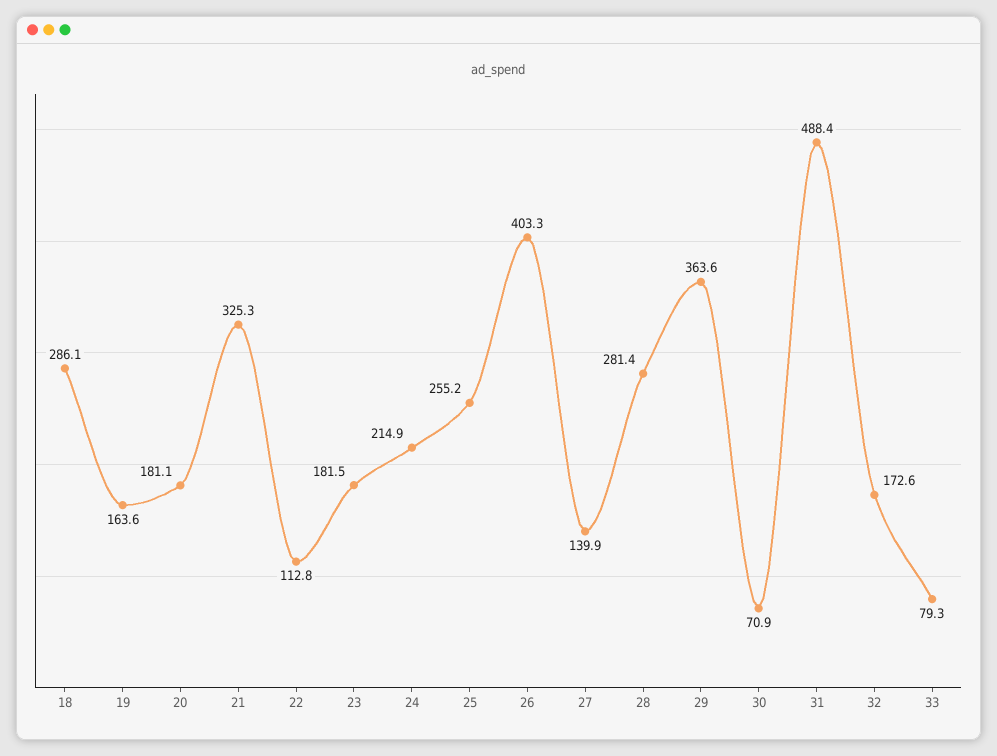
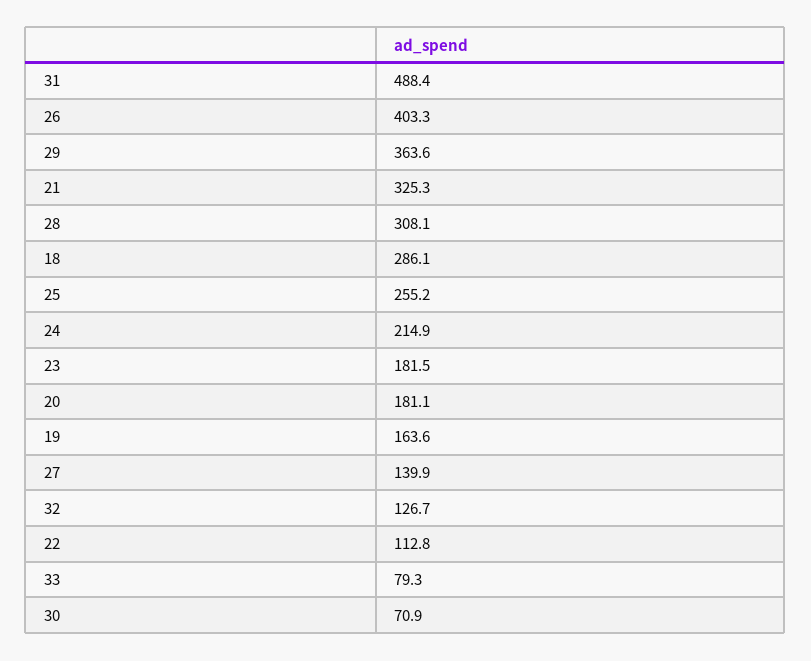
  {
    "18": 286.1,
    "19": 163.6,
    "20": 181.1,
    "21": 325.3,
    "22": 112.8,
    "23": 181.5,
    "24": 214.9,
    "25": 255.2,
    "26": 403.3,
    "27": 139.9,
-   "28": 281.4,
+   "28": 308.1,
    "29": 363.6,
    "30": 70.9,
    "31": 488.4,
-   "32": 172.6,
+   "32": 126.7,
    "33": 79.3
  }

